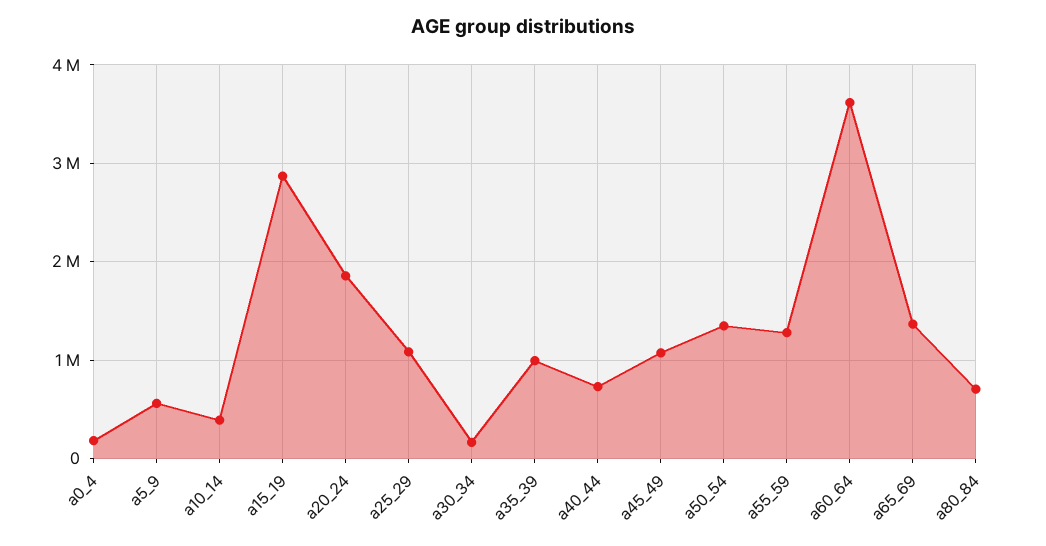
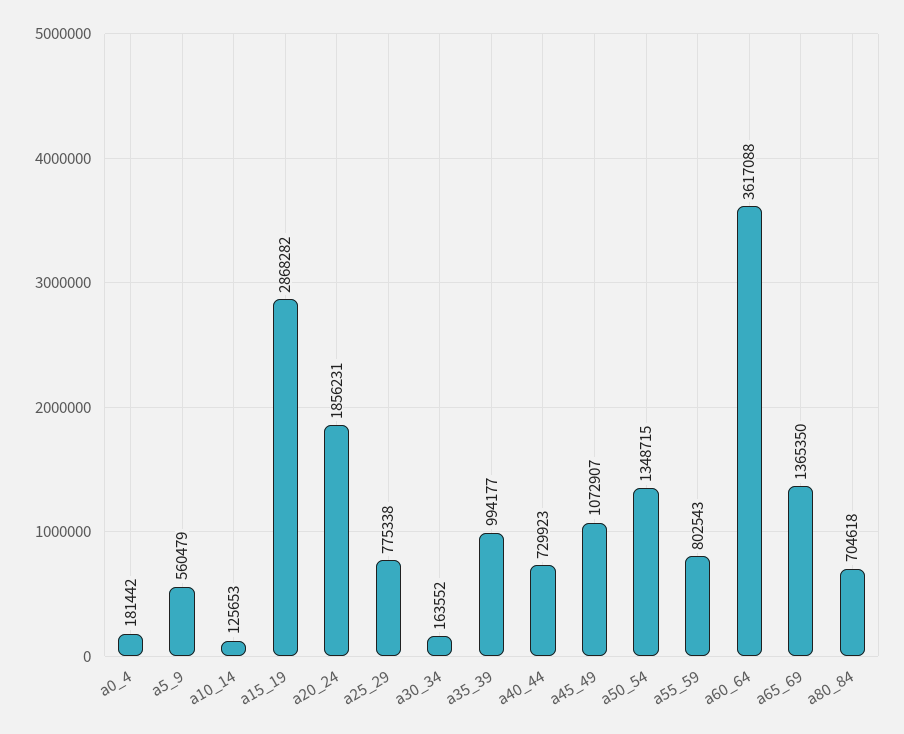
  {
    "a0_4": 181442,
    "a5_9": 560479,
-   "a10_14": 400000,
+   "a10_14": 125653,
    "a15_19": 2868282,
    "a20_24": 1856231,
-   "a25_29": 1100000,
+   "a25_29": 775338,
    "a30_34": 163552,
    "a35_39": 994177,
    "a40_44": 729923,
    "a45_49": 1072907,
    "a50_54": 1348715,
-   "a55_59": 1300000,
+   "a55_59": 802543,
    "a60_64": 3617088,
    "a65_69": 1365350,
    "a80_84": 704618
  }

